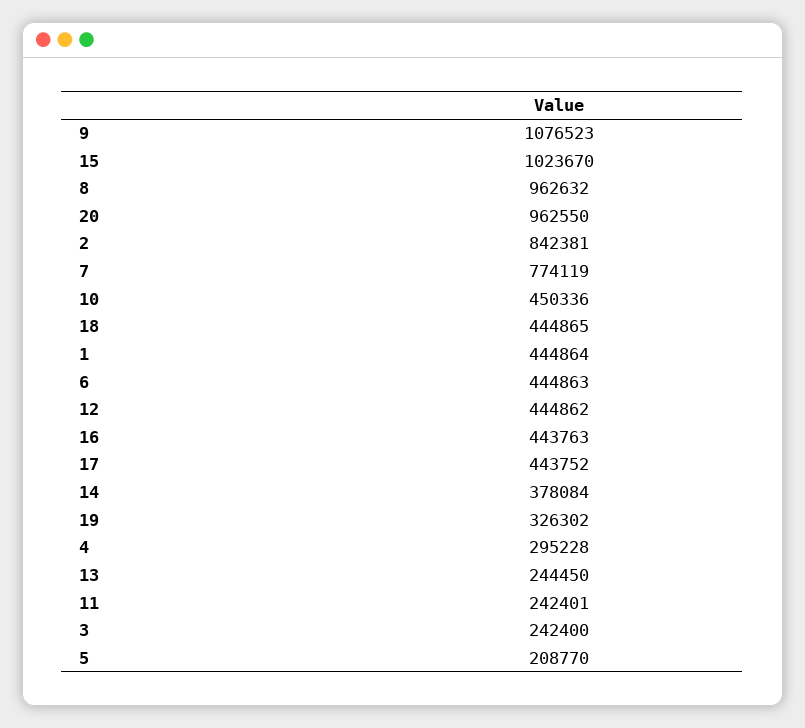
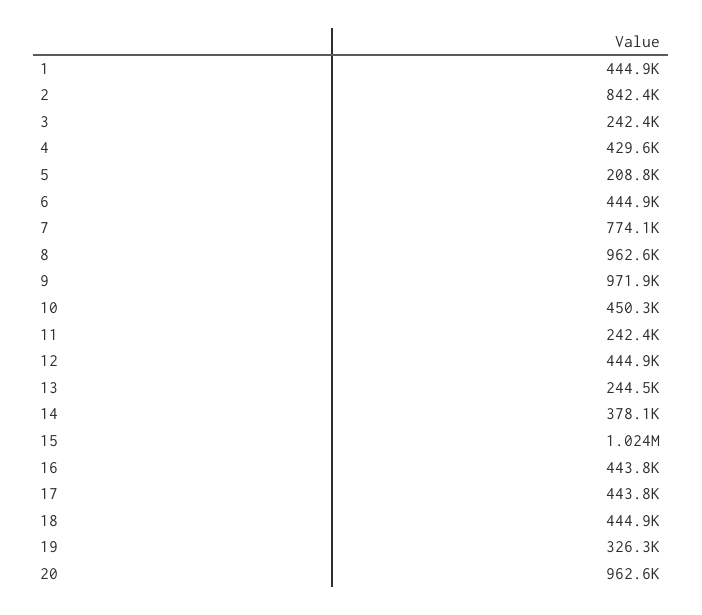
  {
-   "9": 1076523,
+   "9": 971900,
    "15": 1023670,
    "8": 962632,
    "20": 962550,
    "2": 842381,
    "7": 774119,
    "10": 450336,
    "18": 444865,
    "1": 444864,
    "6": 444863,
    "12": 444862,
    "16": 443763,
    "17": 443752,
    "14": 378084,
    "19": 326302,
-   "4": 295228,
+   "4": 429600,
    "13": 244450,
    "11": 242401,
    "3": 242400,
    "5": 208770
  }

